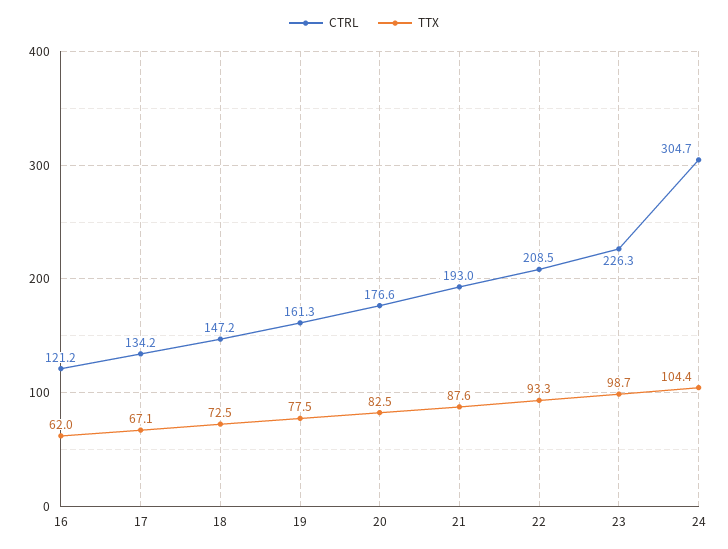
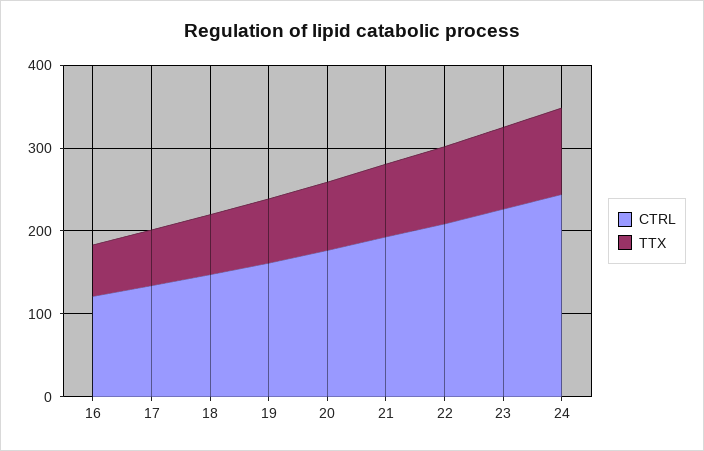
  {
    "CTRL": {
      "16": 121.2,
      "17": 134.2,
      "18": 147.2,
      "19": 161.3,
      "20": 176.6,
      "21": 193,
      "22": 208.5,
      "23": 226.3,
-     "24": 304.7
+     "24": 240
    },
    "TTX": {
      "16": 62,
      "17": 67.1,
      "18": 72.5,
      "19": 77.5,
      "20": 82.5,
      "21": 87.6,
      "22": 93.3,
      "23": 98.7,
      "24": 104.4
    }
  }

